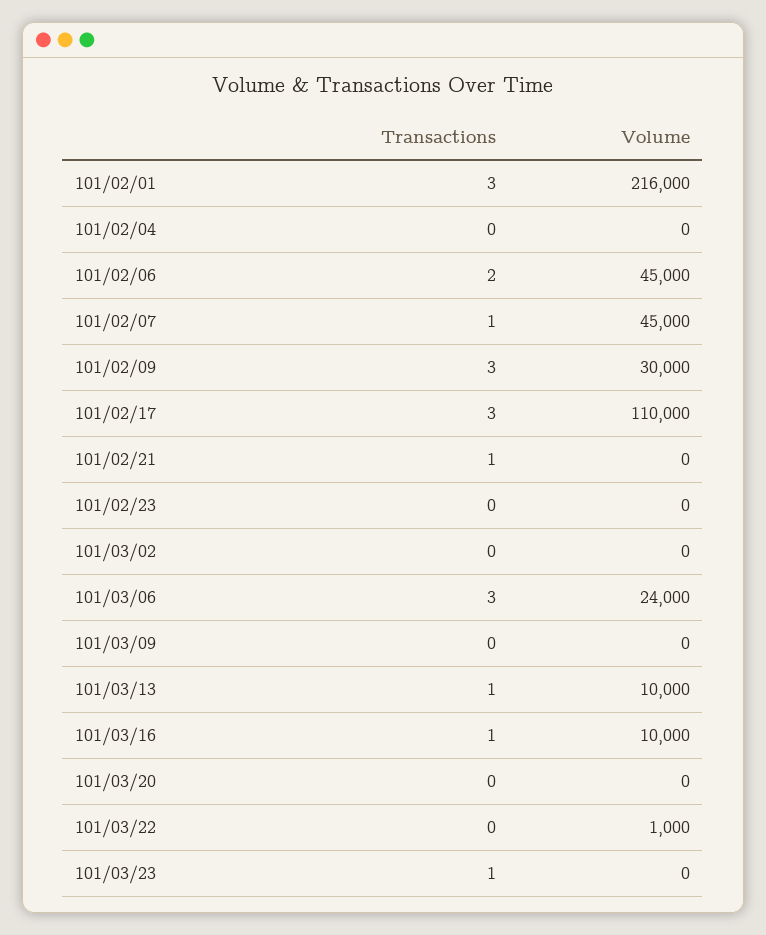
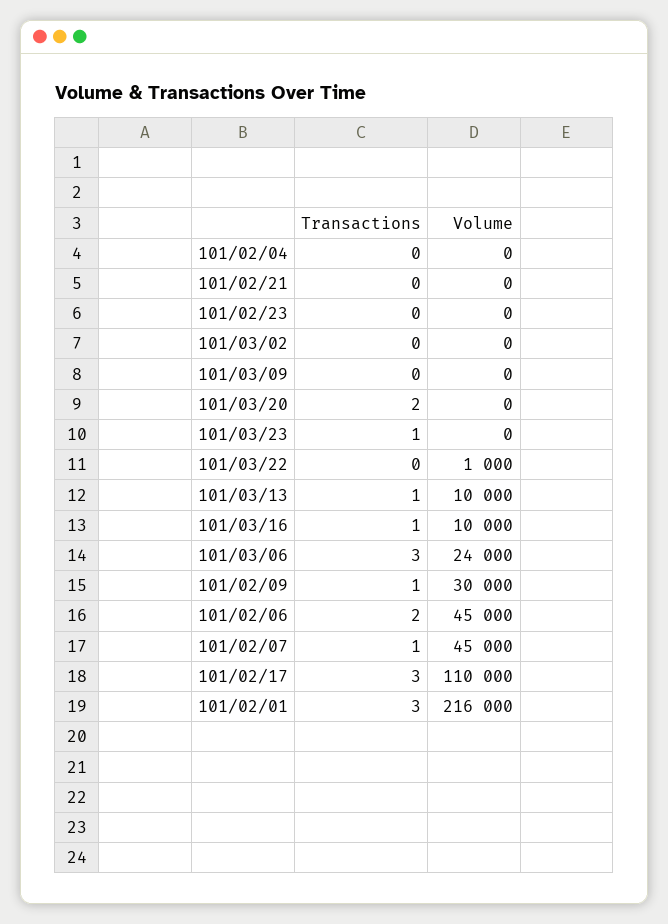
  {
    "Transactions": {
      "101/02/01": 3,
      "101/02/04": 0,
      "101/02/06": 2,
      "101/02/07": 1,
-     "101/02/09": 3,
+     "101/02/09": 1,
      "101/02/17": 3,
-     "101/02/21": 1,
+     "101/02/21": 0,
      "101/02/23": 0,
      "101/03/02": 0,
      "101/03/06": 3,
      "101/03/09": 0,
      "101/03/13": 1,
      "101/03/16": 1,
-     "101/03/20": 0,
+     "101/03/20": 2,
      "101/03/22": 0,
      "101/03/23": 1
    },
    "Volume": {
      "101/02/01": 216000,
      "101/02/04": 0,
      "101/02/06": 45000,
      "101/02/07": 45000,
      "101/02/09": 30000,
      "101/02/17": 110000,
      "101/02/21": 0,
      "101/02/23": 0,
      "101/03/02": 0,
      "101/03/06": 24000,
      "101/03/09": 0,
      "101/03/13": 10000,
      "101/03/16": 10000,
      "101/03/20": 0,
      "101/03/22": 1000,
      "101/03/23": 0
    }
  }

